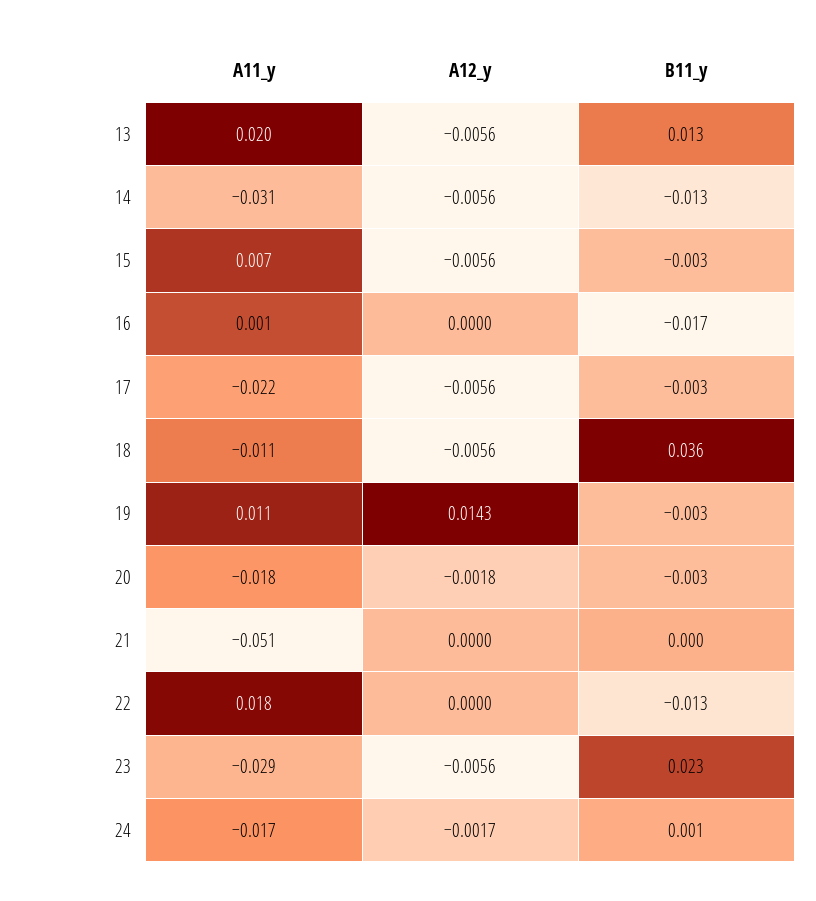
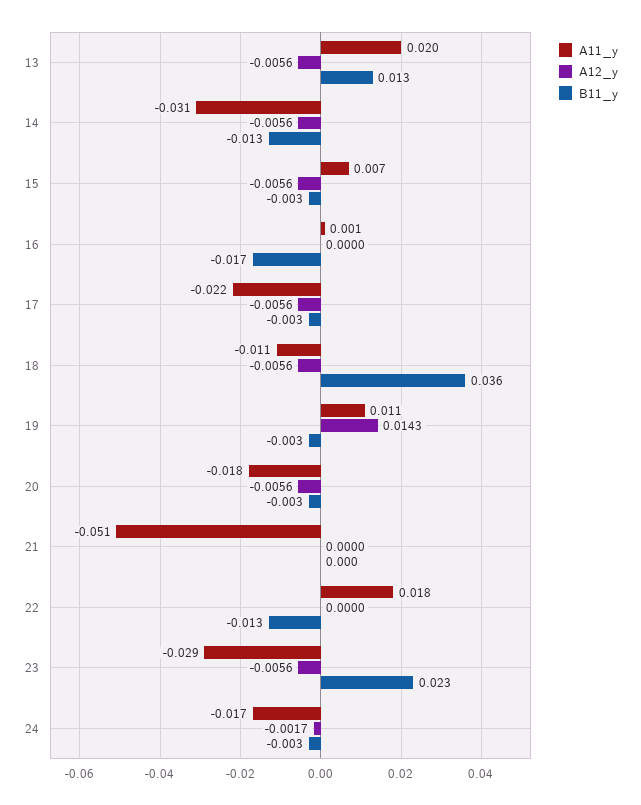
  {
    "A11_y": {
      "13": 0.02,
      "14": -0.031,
      "15": 0.007,
      "16": 0.001,
      "17": -0.022,
      "18": -0.011,
      "19": 0.011,
      "20": -0.018,
      "21": -0.051,
      "22": 0.018,
      "23": -0.029,
      "24": -0.017
    },
    "A12_y": {
      "13": -0.0056,
      "14": -0.0056,
      "15": -0.0056,
      "16": 0,
      "17": -0.0056,
      "18": -0.0056,
      "19": 0.0143,
-     "20": -0.0018,
+     "20": -0.0056,
      "21": 0,
      "22": 0,
      "23": -0.0056,
      "24": -0.0017
    },
    "B11_y": {
      "13": 0.013,
      "14": -0.013,
      "15": -0.003,
      "16": -0.017,
      "17": -0.003,
      "18": 0.036,
      "19": -0.003,
      "20": -0.003,
      "21": 0,
      "22": -0.013,
      "23": 0.023,
-     "24": 0.001
+     "24": -0.003
    }
  }

